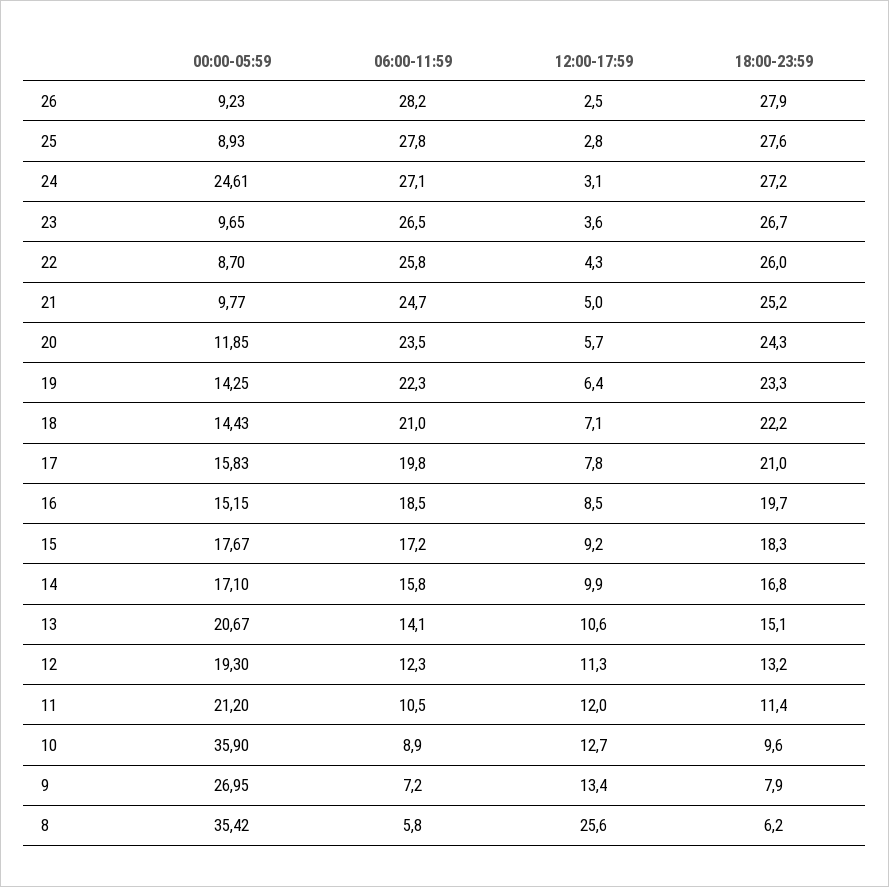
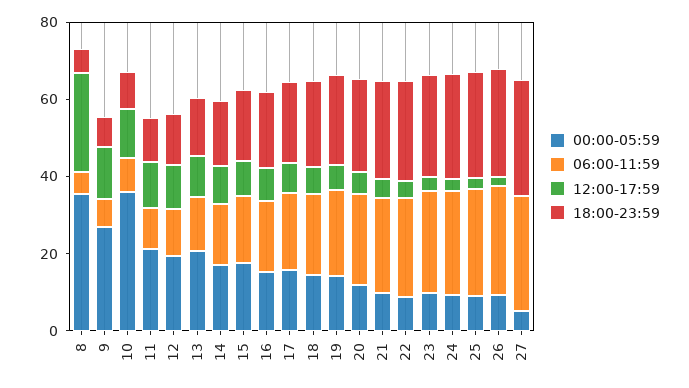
  {
    "00:00-05:59": {
      "26": 9.23,
      "25": 8.93,
-     "24": 24.61,
+     "24": 10,
      "23": 9.65,
      "22": 8.7,
      "21": 9.77,
      "20": 11.85,
      "19": 14.25,
      "18": 14.43,
      "17": 15.83,
      "16": 15.15,
      "15": 17.67,
      "14": 17.1,
      "13": 20.67,
      "12": 19.3,
      "11": 21.2,
      "10": 35.9,
      "9": 26.95,
-     "8": 35.42
+     "8": 35.42,
+     "27": 5
    },
    "06:00-11:59": {
      "26": 28.2,
      "25": 27.8,
      "24": 27.1,
      "23": 26.5,
      "22": 25.8,
      "21": 24.7,
      "20": 23.5,
      "19": 22.3,
      "18": 21,
      "17": 19.8,
      "16": 18.5,
      "15": 17.2,
      "14": 15.8,
      "13": 14.1,
      "12": 12.3,
      "11": 10.5,
      "10": 8.9,
      "9": 7.2,
-     "8": 5.8
+     "8": 5.8,
+     "27": 30
    },
    "12:00-17:59": {
      "26": 2.5,
      "25": 2.8,
      "24": 3.1,
      "23": 3.6,
      "22": 4.3,
      "21": 5,
      "20": 5.7,
      "19": 6.4,
      "18": 7.1,
      "17": 7.8,
      "16": 8.5,
      "15": 9.2,
      "14": 9.9,
      "13": 10.6,
      "12": 11.3,
      "11": 12,
      "10": 12.7,
      "9": 13.4,
-     "8": 25.6
+     "8": 25.6,
+     "27": 0
    },
    "18:00-23:59": {
      "26": 27.9,
      "25": 27.6,
      "24": 27.2,
      "23": 26.7,
      "22": 26,
      "21": 25.2,
      "20": 24.3,
      "19": 23.3,
      "18": 22.2,
      "17": 21,
      "16": 19.7,
      "15": 18.3,
      "14": 16.8,
      "13": 15.1,
      "12": 13.2,
      "11": 11.4,
      "10": 9.6,
      "9": 7.9,
-     "8": 6.2
+     "8": 6.2,
+     "27": 30
    }
  }

